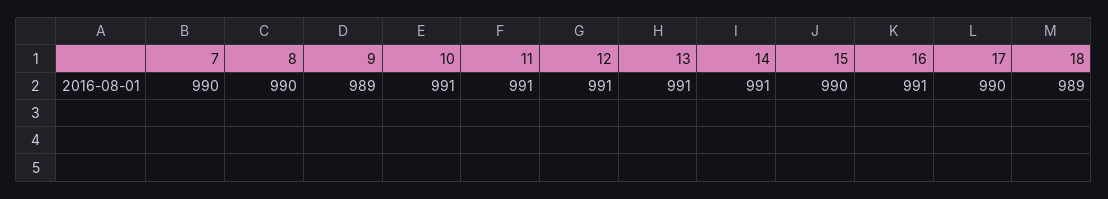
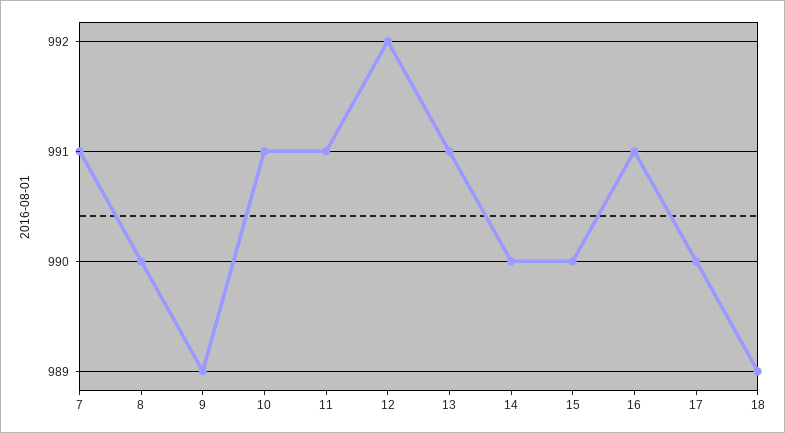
  {
-   "7": 990,
+   "7": 991,
    "8": 990,
    "9": 989,
    "10": 991,
    "11": 991,
-   "12": 991,
+   "12": 992,
    "13": 991,
-   "14": 991,
+   "14": 990,
    "15": 990,
    "16": 991,
    "17": 990,
    "18": 989
  }

